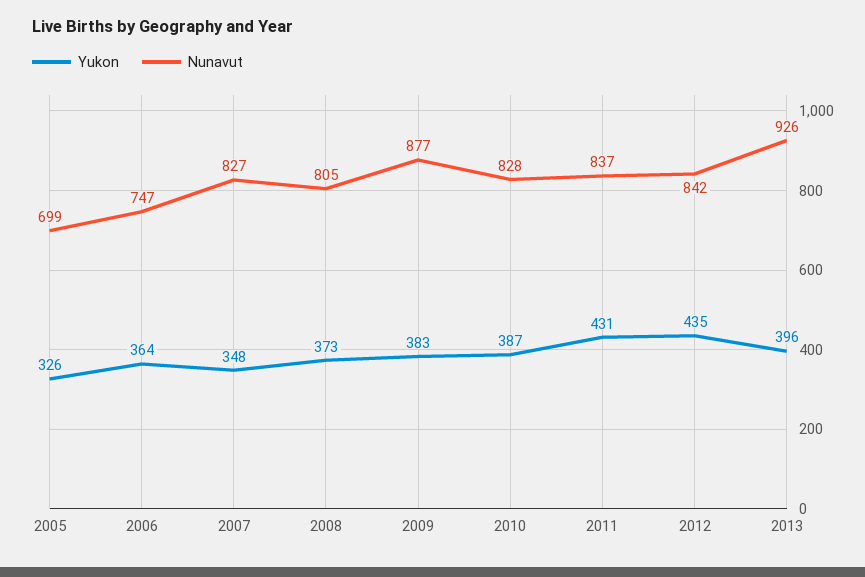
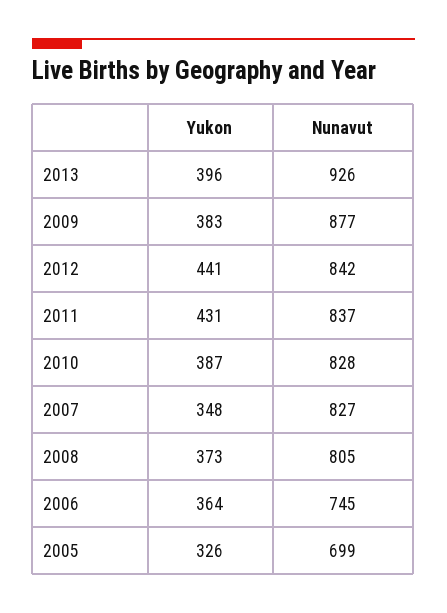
  {
    "Yukon": {
      "2005": 326,
      "2006": 364,
      "2007": 348,
      "2008": 373,
      "2009": 383,
      "2010": 387,
      "2011": 431,
-     "2012": 435,
+     "2012": 441,
      "2013": 396
    },
    "Nunavut": {
      "2005": 699,
-     "2006": 747,
+     "2006": 745,
      "2007": 827,
      "2008": 805,
      "2009": 877,
      "2010": 828,
      "2011": 837,
      "2012": 842,
      "2013": 926
    }
  }

